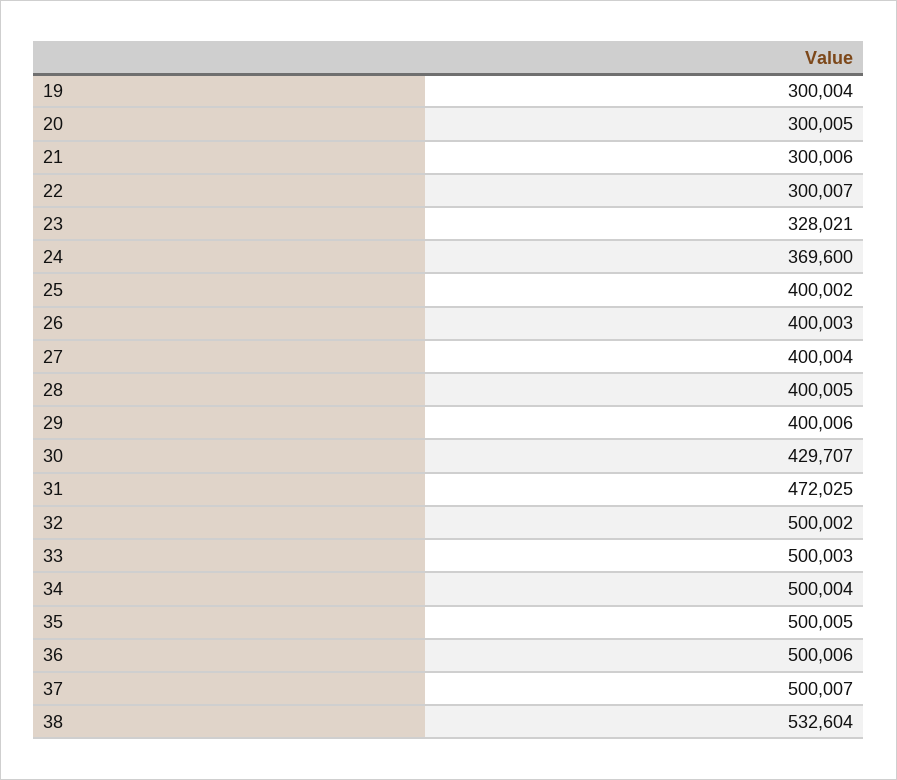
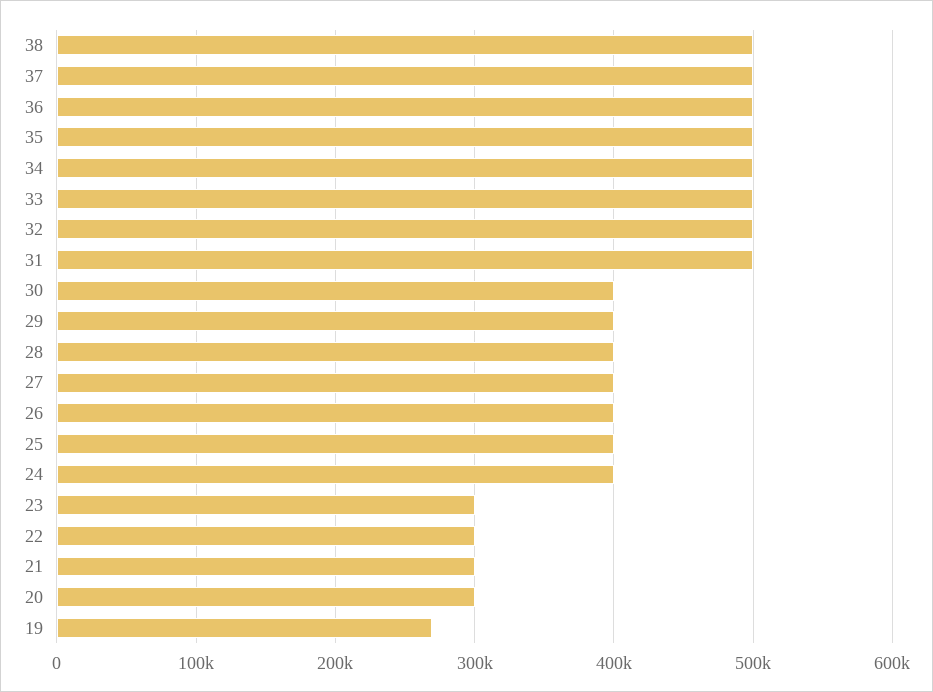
  {
-   "19": 300004,
+   "19": 270000,
    "20": 300005,
    "21": 300006,
    "22": 300007,
-   "23": 328021,
+   "23": 300000,
-   "24": 369600,
+   "24": 400000,
    "25": 400002,
    "26": 400003,
    "27": 400004,
    "28": 400005,
    "29": 400006,
-   "30": 429707,
+   "30": 400000,
-   "31": 472025,
+   "31": 500000,
    "32": 500002,
    "33": 500003,
    "34": 500004,
    "35": 500005,
    "36": 500006,
    "37": 500007,
-   "38": 532604
+   "38": 500000
  }

